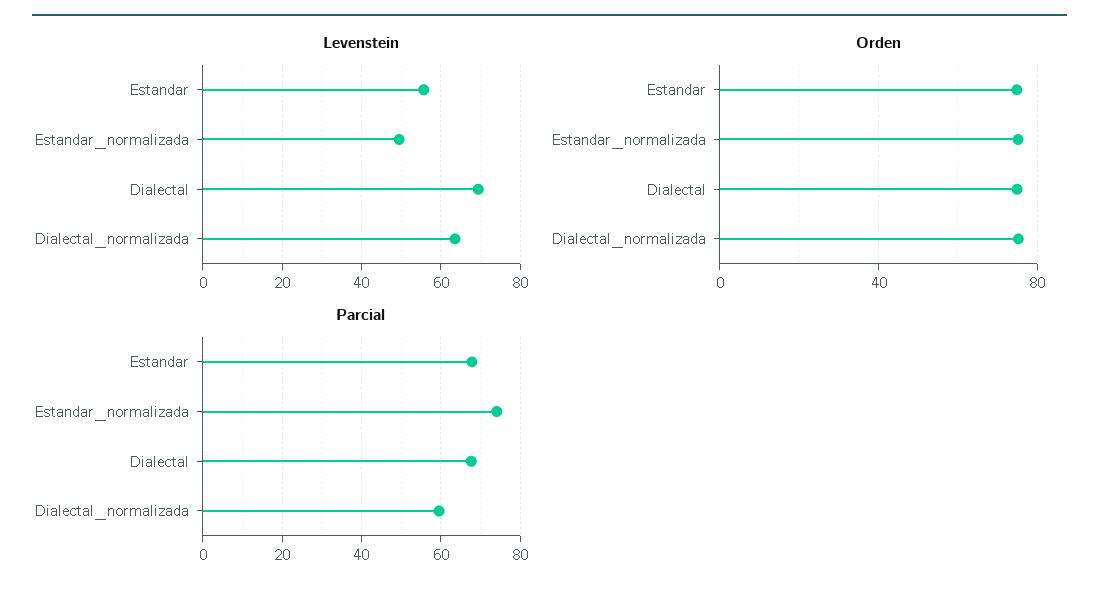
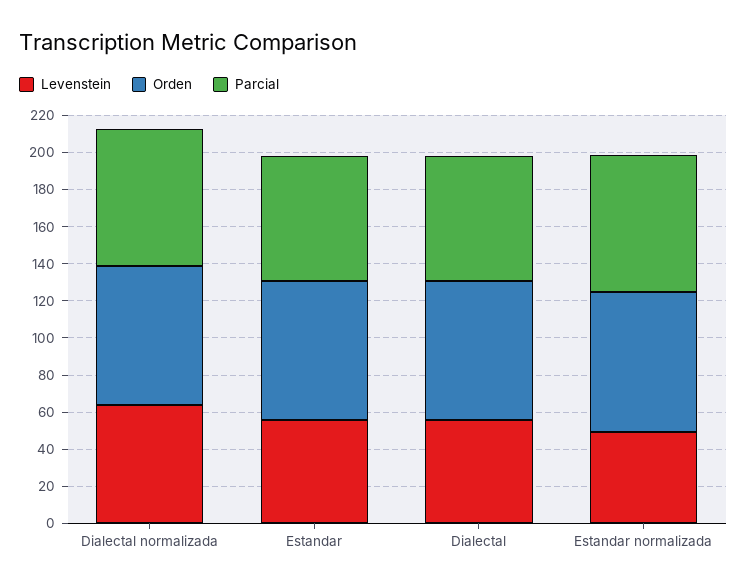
  {
    "Levenstein": {
      "Estandar": 56,
      "Estandar_normalizada": 50,
-     "Dialectal": 70,
+     "Dialectal": 55,
      "Dialectal_normalizada": 64
    },
    "Orden": {
      "Estandar": 75,
      "Estandar_normalizada": 75,
      "Dialectal": 75,
      "Dialectal_normalizada": 75
    },
    "Parcial": {
      "Estandar": 68,
      "Estandar_normalizada": 74,
      "Dialectal": 68,
-     "Dialectal_normalizada": 60
+     "Dialectal_normalizada": 75
    }
  }

